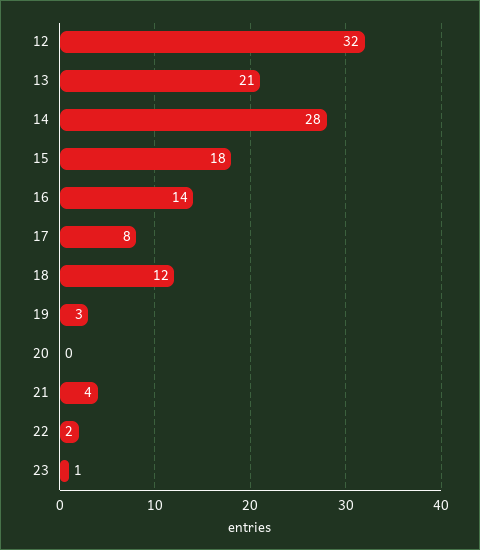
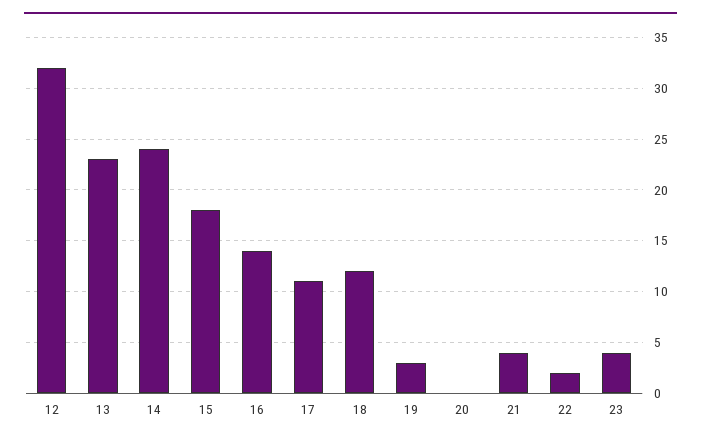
  {
    "12": 32,
-   "13": 21,
+   "13": 23,
-   "14": 28,
+   "14": 24,
    "15": 18,
    "16": 14,
-   "17": 8,
+   "17": 11,
    "18": 12,
    "19": 3,
    "20": 0,
    "21": 4,
    "22": 2,
-   "23": 1
+   "23": 4
  }

